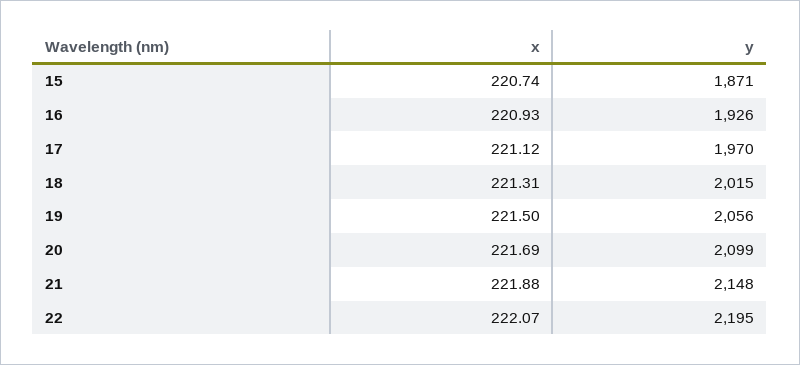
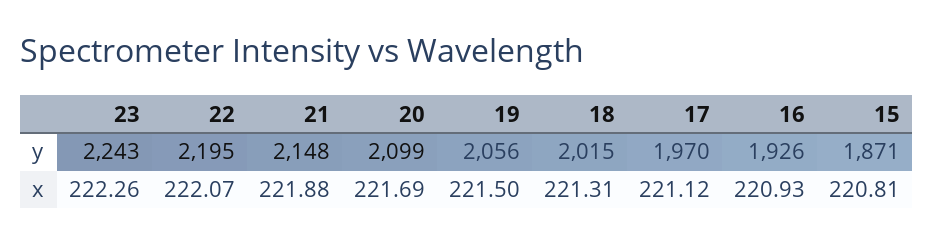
  {
    "x": {
-     "15": 220.74,
+     "15": 220.81,
      "16": 220.93,
      "17": 221.12,
      "18": 221.31,
      "19": 221.5,
      "20": 221.69,
      "21": 221.88,
-     "22": 222.07
+     "22": 222.07,
+     "23": 222.26
    },
    "y": {
      "15": 1871,
      "16": 1926,
      "17": 1970,
      "18": 2015,
      "19": 2056,
      "20": 2099,
      "21": 2148,
-     "22": 2195
+     "22": 2195,
+     "23": 2243
    }
  }

